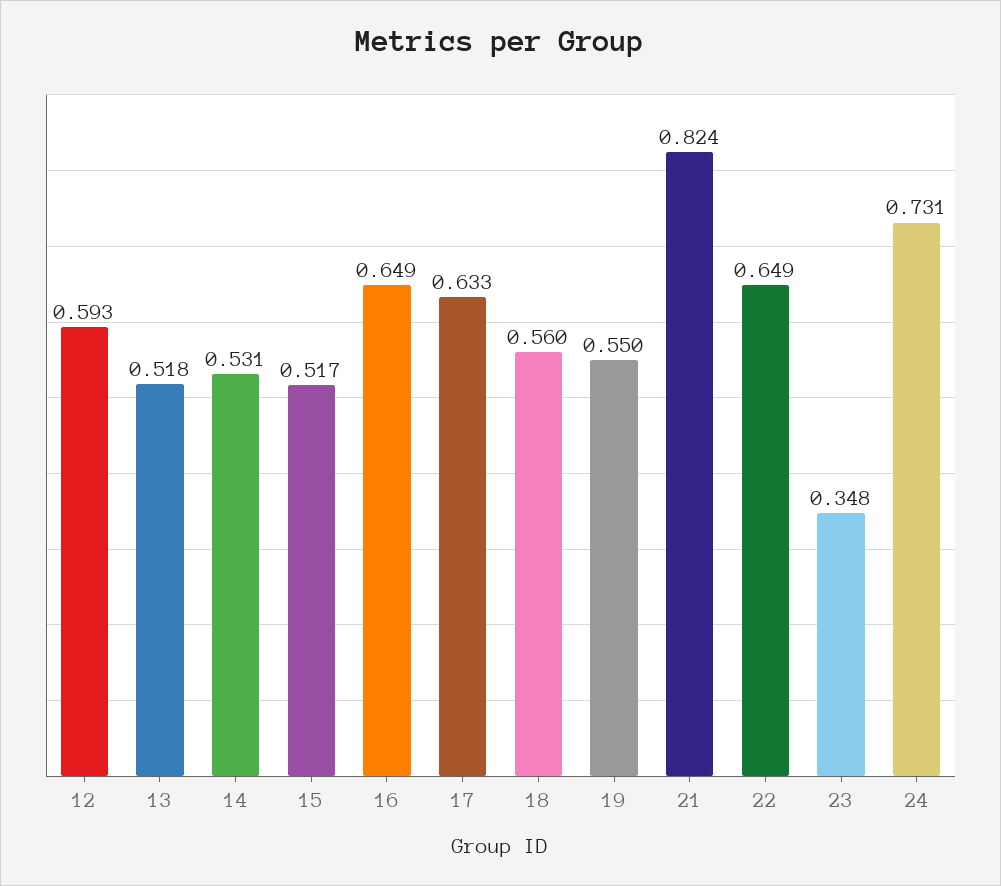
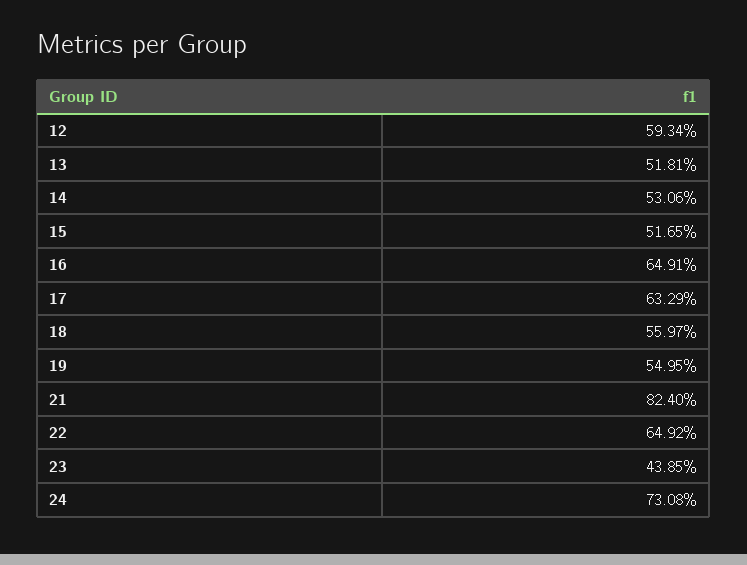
  {
    "12": 0.5934,
    "13": 0.5181,
    "14": 0.5306,
    "15": 0.5165,
    "16": 0.6491,
    "17": 0.6329,
    "18": 0.5597,
    "19": 0.5495,
    "21": 0.824,
    "22": 0.6492,
-   "23": 0.348,
+   "23": 0.4385,
    "24": 0.7308
  }

